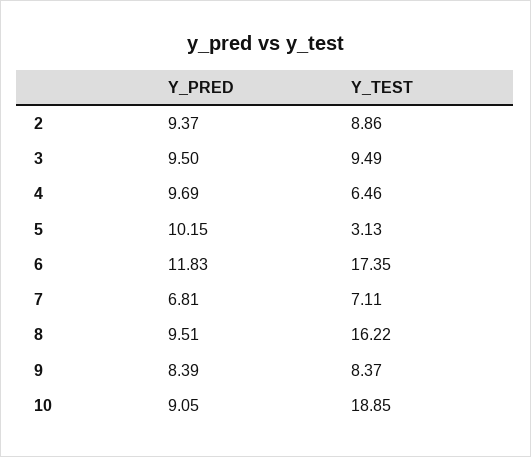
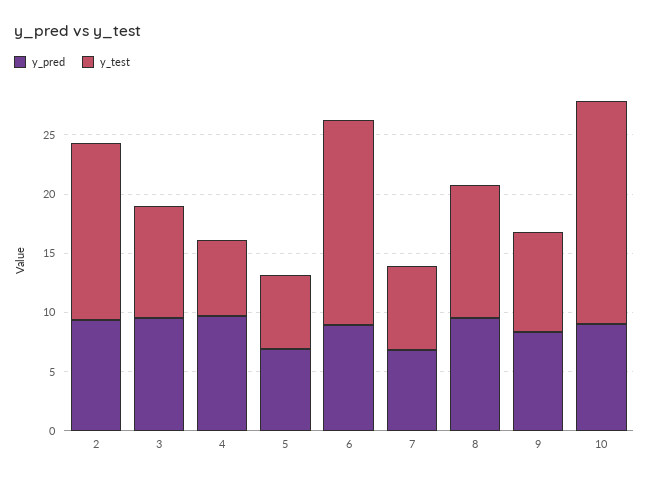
  {
    "Y_PRED": {
      "2": 9.37,
      "3": 9.5,
      "4": 9.69,
-     "5": 10.15,
+     "5": 7,
-     "6": 11.83,
+     "6": 9,
      "7": 6.81,
      "8": 9.51,
      "9": 8.39,
      "10": 9.05
    },
    "Y_TEST": {
-     "2": 8.86,
+     "2": 15,
      "3": 9.49,
      "4": 6.46,
-     "5": 3.13,
+     "5": 6,
      "6": 17.35,
      "7": 7.11,
-     "8": 16.22,
+     "8": 11,
      "9": 8.37,
      "10": 18.85
    }
  }

